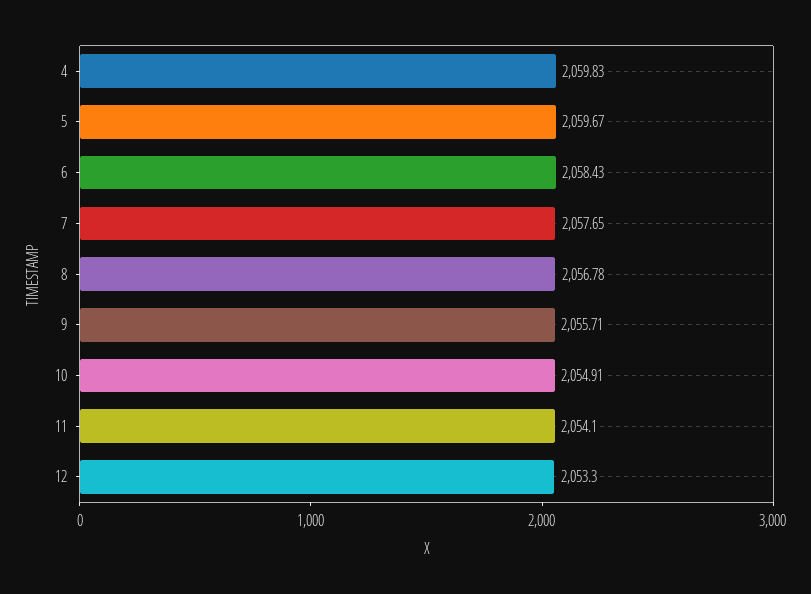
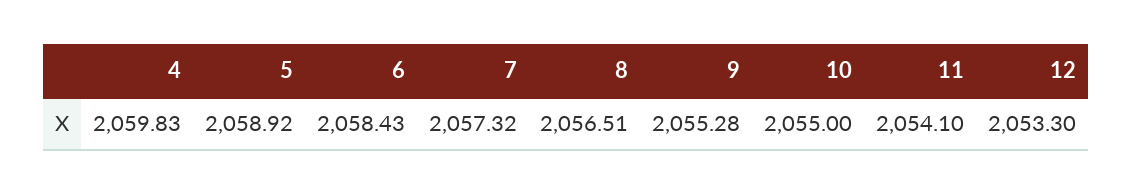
  {
    "4": 2059.83,
-   "5": 2059.67,
+   "5": 2058.92,
    "6": 2058.43,
-   "7": 2057.65,
+   "7": 2057.32,
-   "8": 2056.78,
+   "8": 2056.51,
-   "9": 2055.71,
+   "9": 2055.28,
-   "10": 2054.91,
+   "10": 2055,
    "11": 2054.1,
    "12": 2053.3
  }

